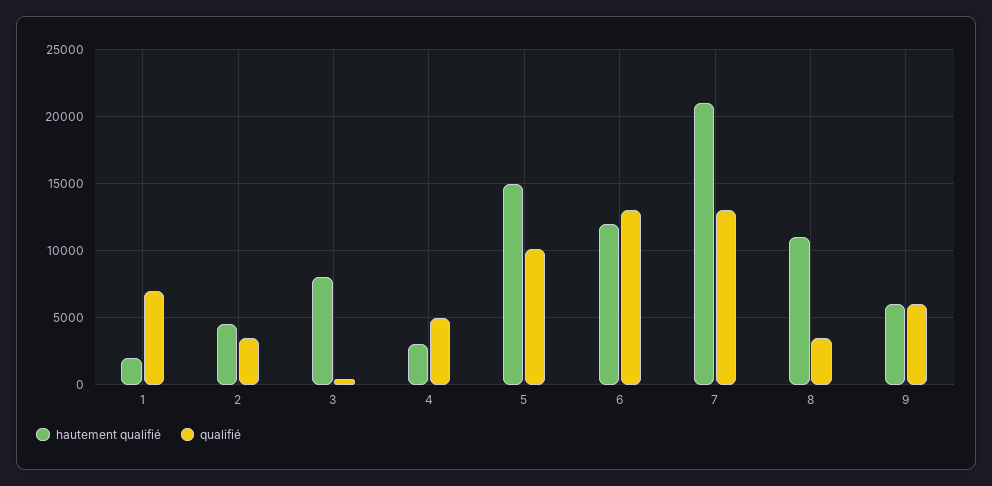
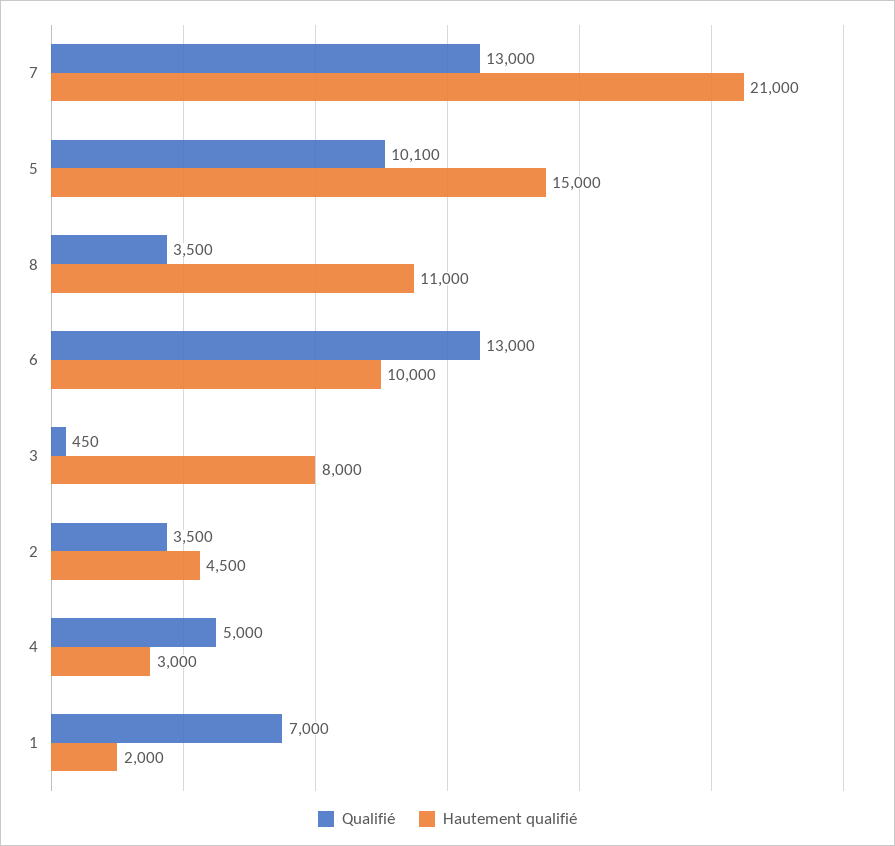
  {
    "hautement qualifié": {
      "1": 2000,
      "2": 4500,
      "3": 8000,
      "4": 3000,
      "5": 15000,
-     "6": 12000,
+     "6": 10000,
      "7": 21000,
-     "8": 11000,
+     "8": 11000
-     "9": 6000
    },
    "qualifié": {
      "1": 7000,
      "2": 3500,
      "3": 450,
      "4": 5000,
      "5": 10100,
      "6": 13000,
      "7": 13000,
-     "8": 3500,
+     "8": 3500
-     "9": 6000
    }
  }

